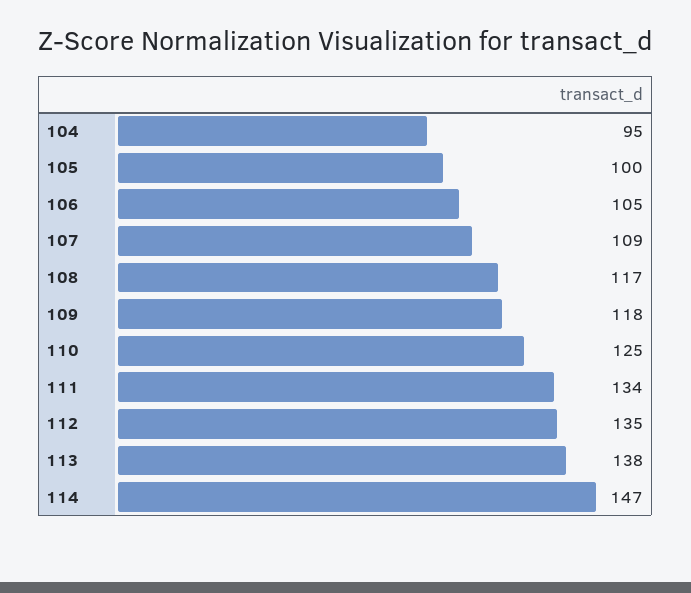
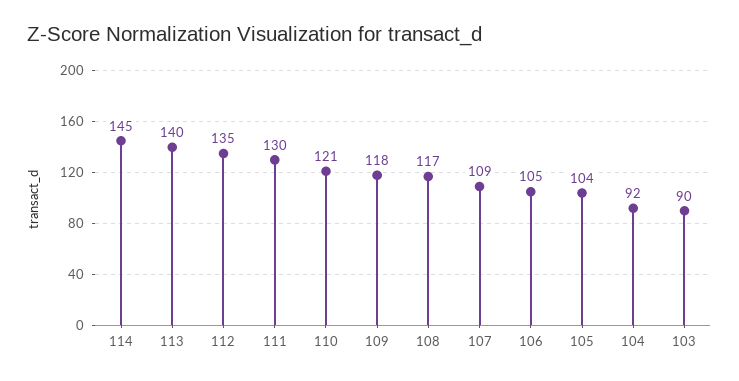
  {
-   "104": 95,
+   "104": 92,
-   "105": 100,
+   "105": 104,
    "106": 105,
    "107": 109,
    "108": 117,
    "109": 118,
-   "110": 125,
+   "110": 121,
-   "111": 134,
+   "111": 130,
    "112": 135,
-   "113": 138,
+   "113": 140,
-   "114": 147
+   "114": 145,
+   "103": 90
  }

